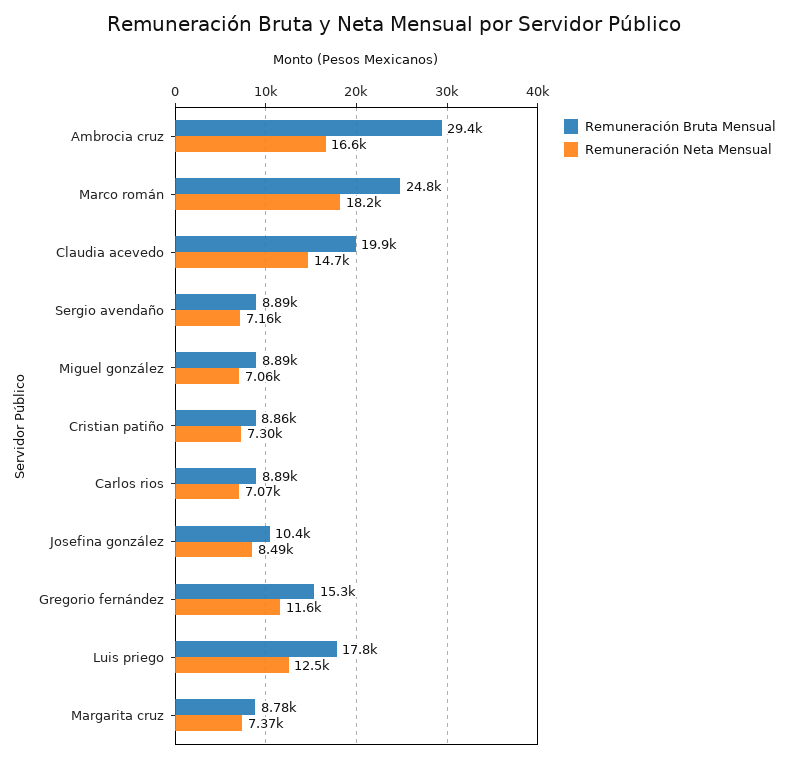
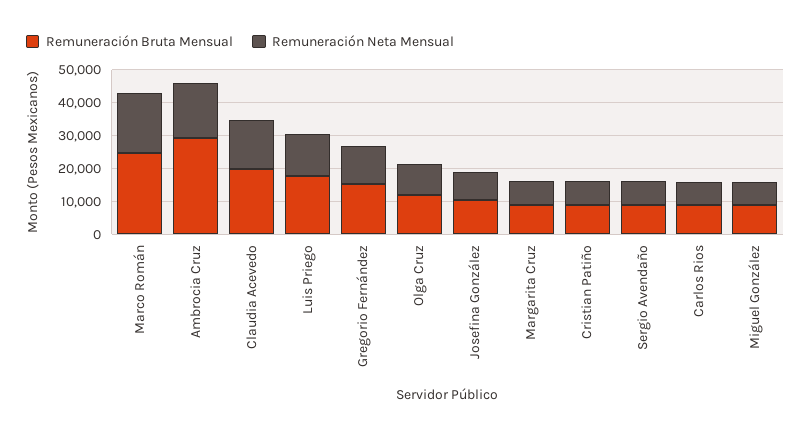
  {
    "Remuneración Bruta Mensual": {
      "Ambrocia cruz": 29400,
      "Marco román": 24800,
      "Claudia acevedo": 19900,
      "Sergio avendaño": 8890,
      "Miguel gonzález": 8890,
      "Cristian patiño": 8860,
      "Carlos rios": 8890,
      "Josefina gonzález": 10400,
      "Gregorio fernández": 15300,
      "Luis priego": 17800,
-     "Margarita cruz": 8780
+     "Margarita cruz": 8780,
+     "Olga Cruz": 12500
    },
    "Remuneración Neta Mensual": {
      "Ambrocia cruz": 16600,
      "Marco román": 18200,
      "Claudia acevedo": 14700,
      "Sergio avendaño": 7160,
      "Miguel gonzález": 7060,
      "Cristian patiño": 7300,
      "Carlos rios": 7070,
      "Josefina gonzález": 8490,
      "Gregorio fernández": 11600,
      "Luis priego": 12500,
-     "Margarita cruz": 7370
+     "Margarita cruz": 7370,
+     "Olga Cruz": 10000
    }
  }

